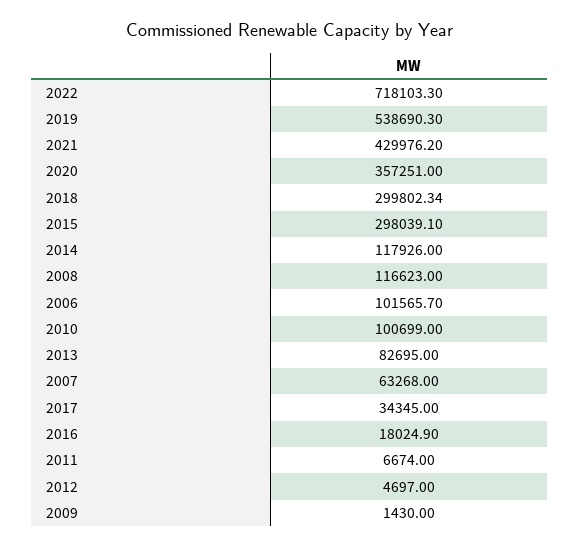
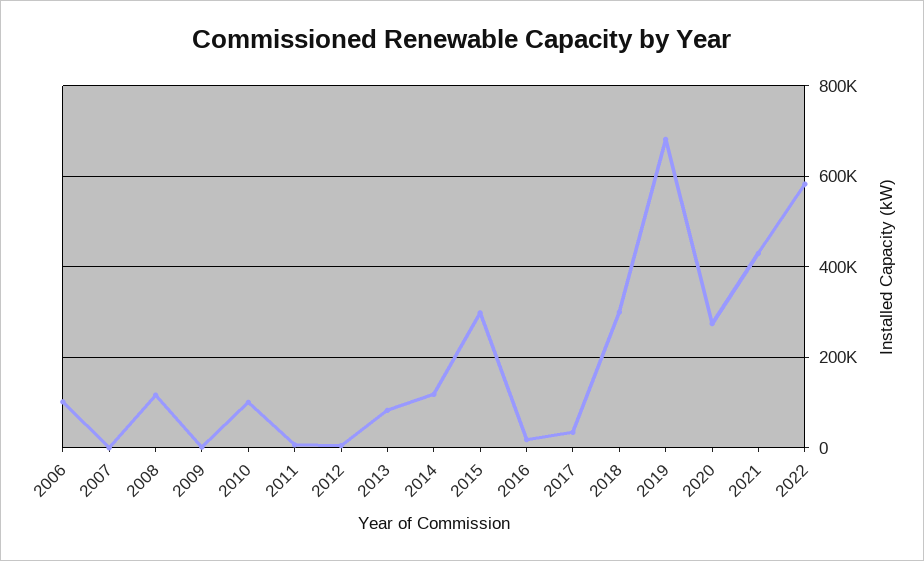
  {
-   "2022": 718103.3,
+   "2022": 580000,
-   "2019": 538690.3,
+   "2019": 680000,
    "2021": 429976.2,
-   "2020": 357251,
+   "2020": 280000,
    "2018": 299802.34,
    "2015": 298039.1,
    "2014": 117926,
    "2008": 116623,
    "2006": 101565.7,
    "2010": 100699,
    "2013": 82695,
-   "2007": 63268,
+   "2007": 0,
    "2017": 34345,
    "2016": 18024.9,
    "2011": 6674,
    "2012": 4697,
    "2009": 1430
  }

